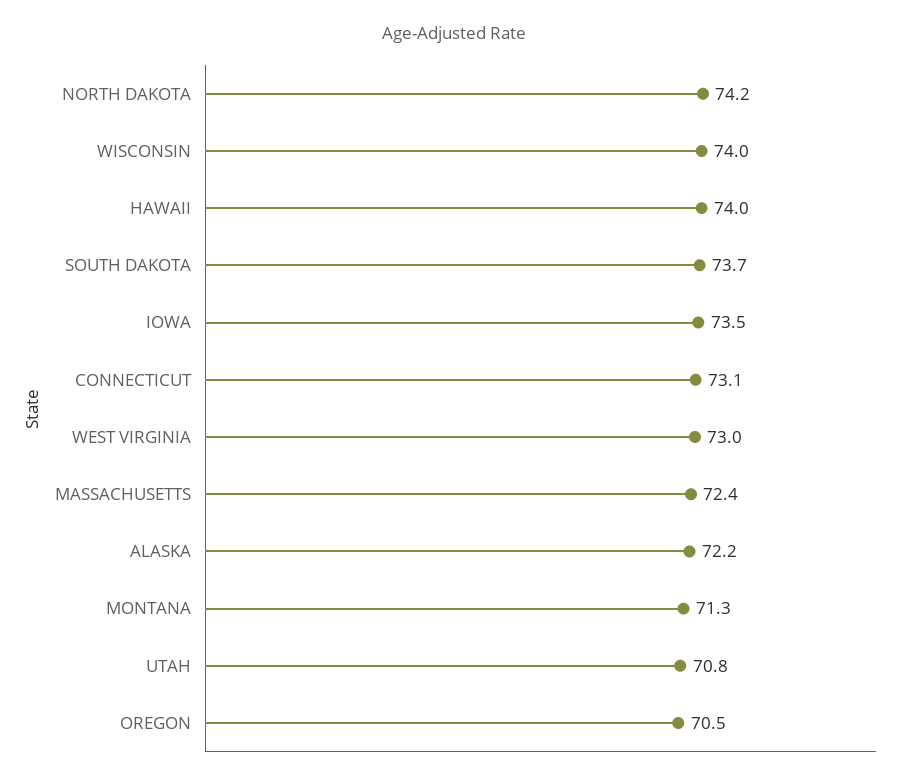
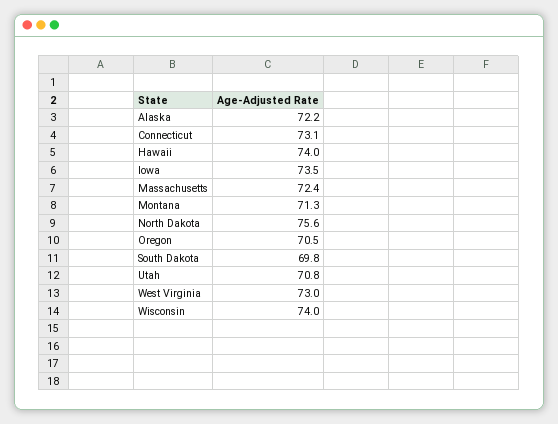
  {
-   "NORTH DAKOTA": 74.2,
+   "NORTH DAKOTA": 75.6,
    "WISCONSIN": 74,
    "HAWAII": 74,
-   "SOUTH DAKOTA": 73.7,
+   "SOUTH DAKOTA": 69.8,
    "IOWA": 73.5,
    "CONNECTICUT": 73.1,
    "WEST VIRGINIA": 73,
    "MASSACHUSETTS": 72.4,
    "ALASKA": 72.2,
    "MONTANA": 71.3,
    "UTAH": 70.8,
    "OREGON": 70.5
  }

